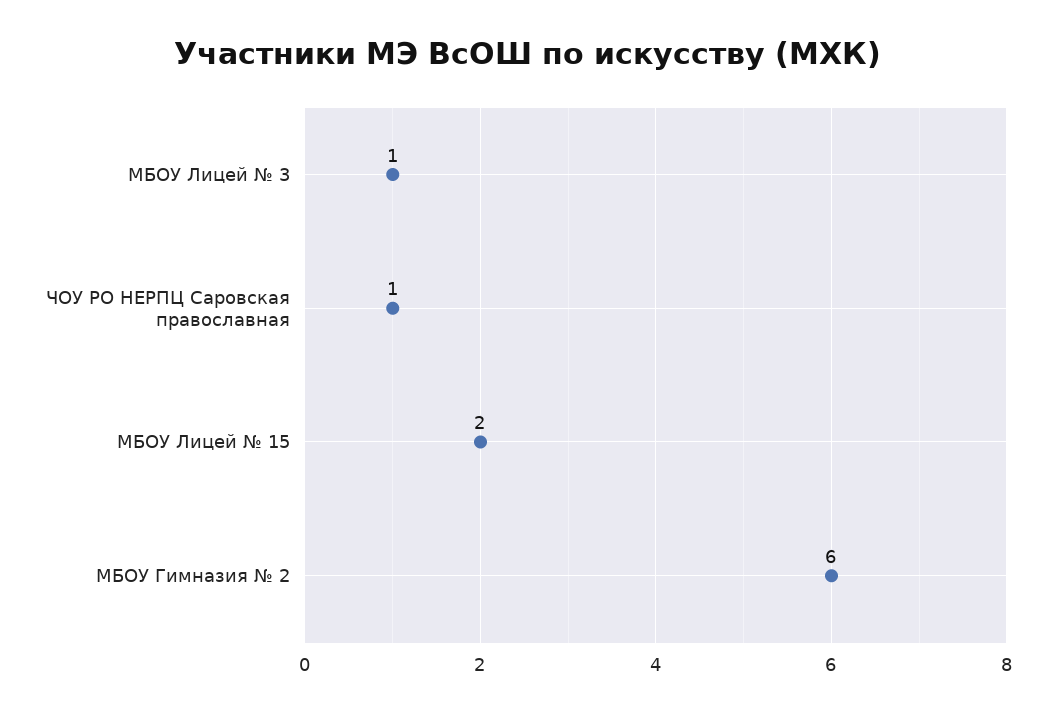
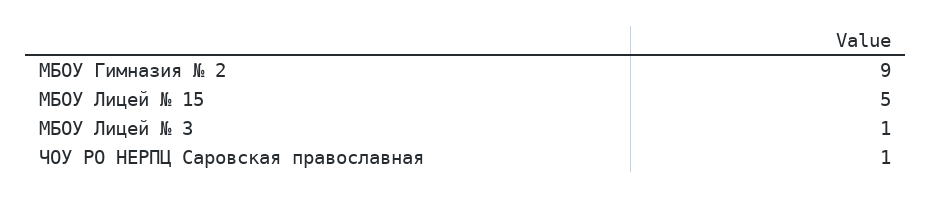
  {
    "МБОУ Лицей № 3": 1,
    "ЧОУ РО НЕРПЦ Саровская православная": 1,
-   "МБОУ Лицей № 15": 2,
+   "МБОУ Лицей № 15": 5,
-   "МБОУ Гимназия № 2": 6
+   "МБОУ Гимназия № 2": 9
  }

